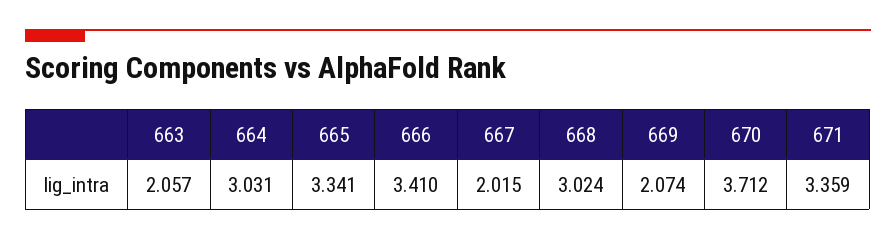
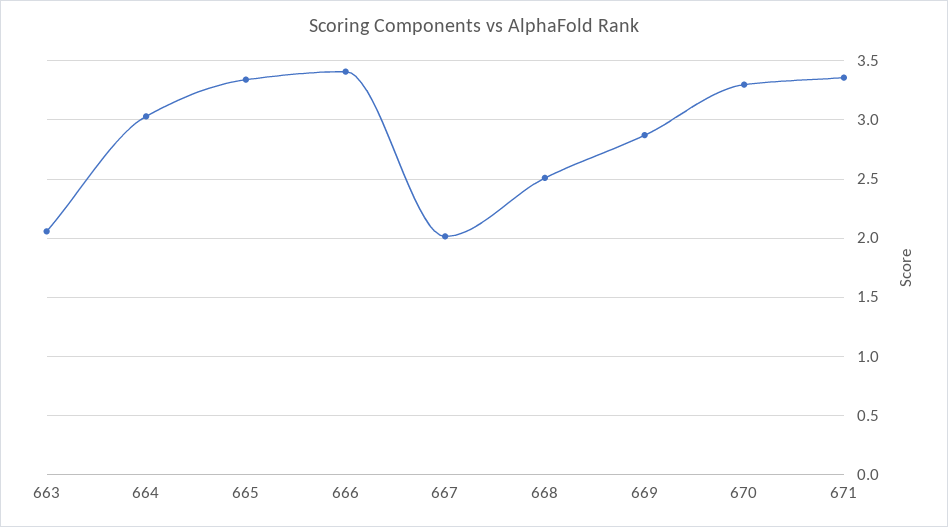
  {
    "663": 2.057,
    "664": 3.031,
    "665": 3.341,
    "666": 3.41,
    "667": 2.015,
-   "668": 3.024,
+   "668": 2.5,
-   "669": 2.074,
+   "669": 2.9,
-   "670": 3.712,
+   "670": 3.3,
    "671": 3.359
  }

